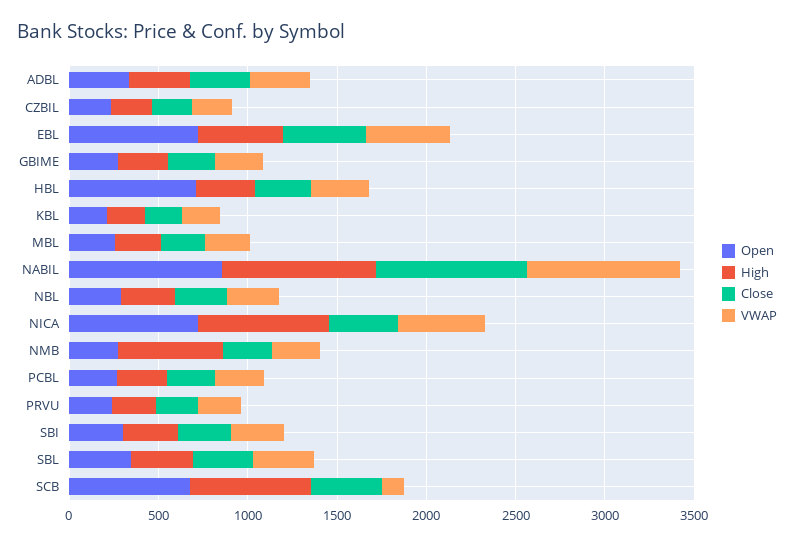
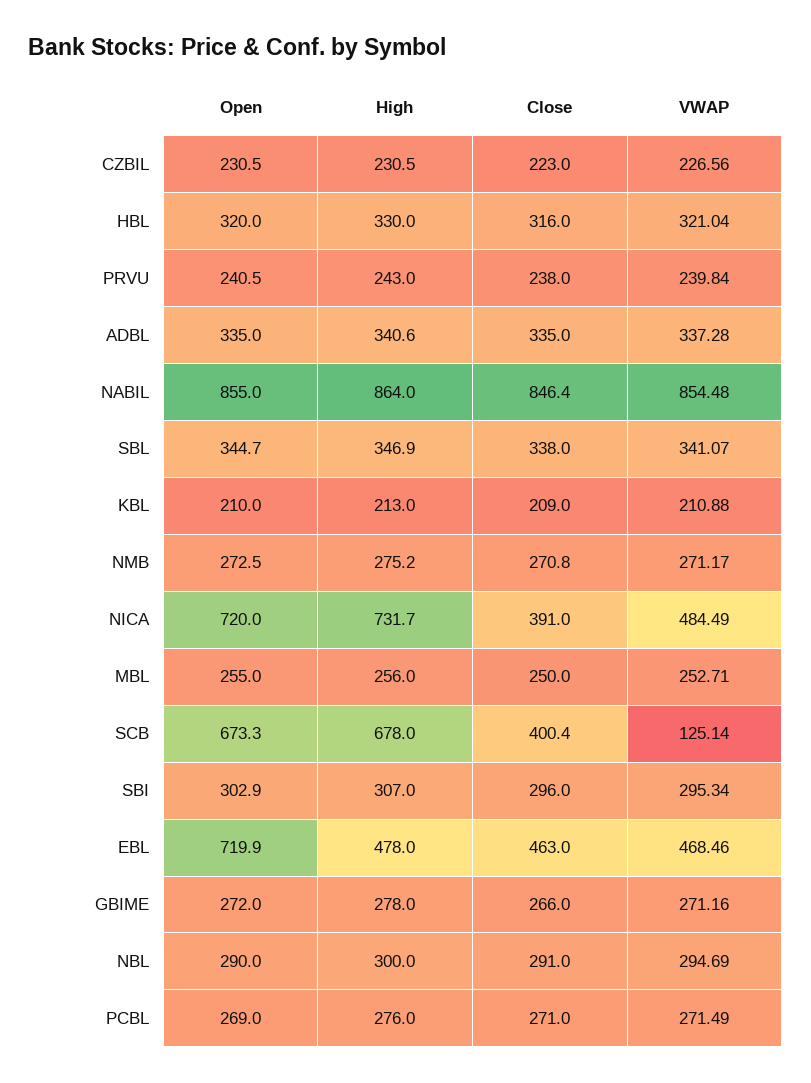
  {
    "Open": {
      "ADBL": 335,
      "CZBIL": 230.5,
      "EBL": 719.9,
      "GBIME": 272,
-     "HBL": 700,
+     "HBL": 320,
      "KBL": 210,
      "MBL": 255,
      "NABIL": 855,
      "NBL": 290,
      "NICA": 720,
      "NMB": 272.5,
      "PCBL": 269,
      "PRVU": 240.5,
      "SBI": 302.9,
      "SBL": 344.7,
      "SCB": 673.3
    },
    "High": {
      "ADBL": 340.6,
      "CZBIL": 230.5,
      "EBL": 478,
      "GBIME": 278,
      "HBL": 330,
      "KBL": 213,
      "MBL": 256,
      "NABIL": 864,
      "NBL": 300,
      "NICA": 731.7,
-     "NMB": 600,
+     "NMB": 275.2,
      "PCBL": 276,
      "PRVU": 243,
      "SBI": 307,
      "SBL": 346.9,
      "SCB": 678
    },
    "Close": {
      "ADBL": 335,
      "CZBIL": 223,
      "EBL": 463,
      "GBIME": 266,
      "HBL": 316,
      "KBL": 209,
      "MBL": 250,
      "NABIL": 846.4,
      "NBL": 291,
      "NICA": 391,
      "NMB": 270.8,
      "PCBL": 271,
      "PRVU": 238,
      "SBI": 296,
      "SBL": 338,
      "SCB": 400.4
    },
    "VWAP": {
      "ADBL": 337.28,
      "CZBIL": 226.56,
      "EBL": 468.46,
      "GBIME": 271.16,
      "HBL": 321.04,
      "KBL": 210.88,
      "MBL": 252.71,
      "NABIL": 854.48,
      "NBL": 294.69,
      "NICA": 484.49,
      "NMB": 271.17,
      "PCBL": 271.49,
      "PRVU": 239.84,
      "SBI": 295.34,
      "SBL": 341.07,
      "SCB": 125.14
    }
  }

